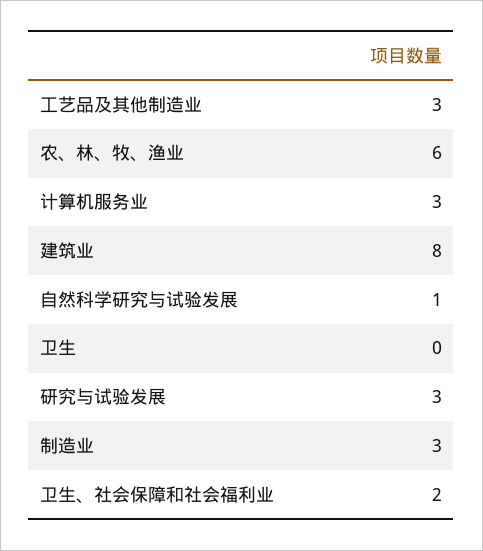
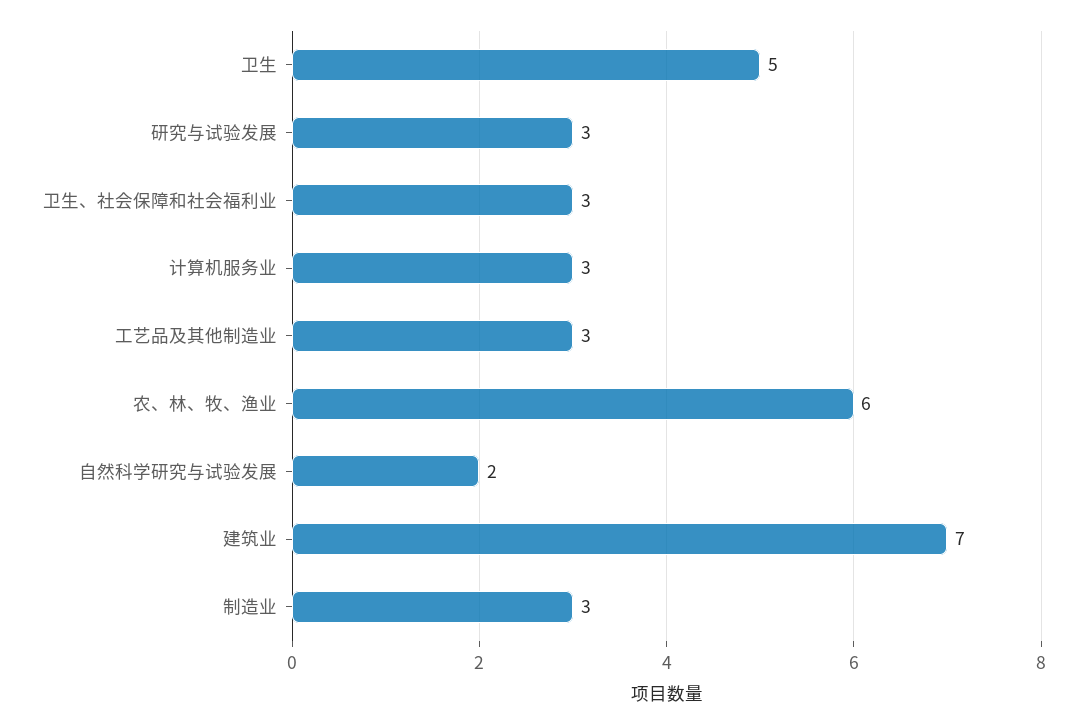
  {
    "工艺品及其他制造业": 3,
    "农、林、牧、渔业": 6,
    "计算机服务业": 3,
-   "建筑业": 8,
+   "建筑业": 7,
-   "自然科学研究与试验发展": 1,
+   "自然科学研究与试验发展": 2,
-   "卫生": 0,
+   "卫生": 5,
    "研究与试验发展": 3,
    "制造业": 3,
-   "卫生、社会保障和社会福利业": 2
+   "卫生、社会保障和社会福利业": 3
  }

